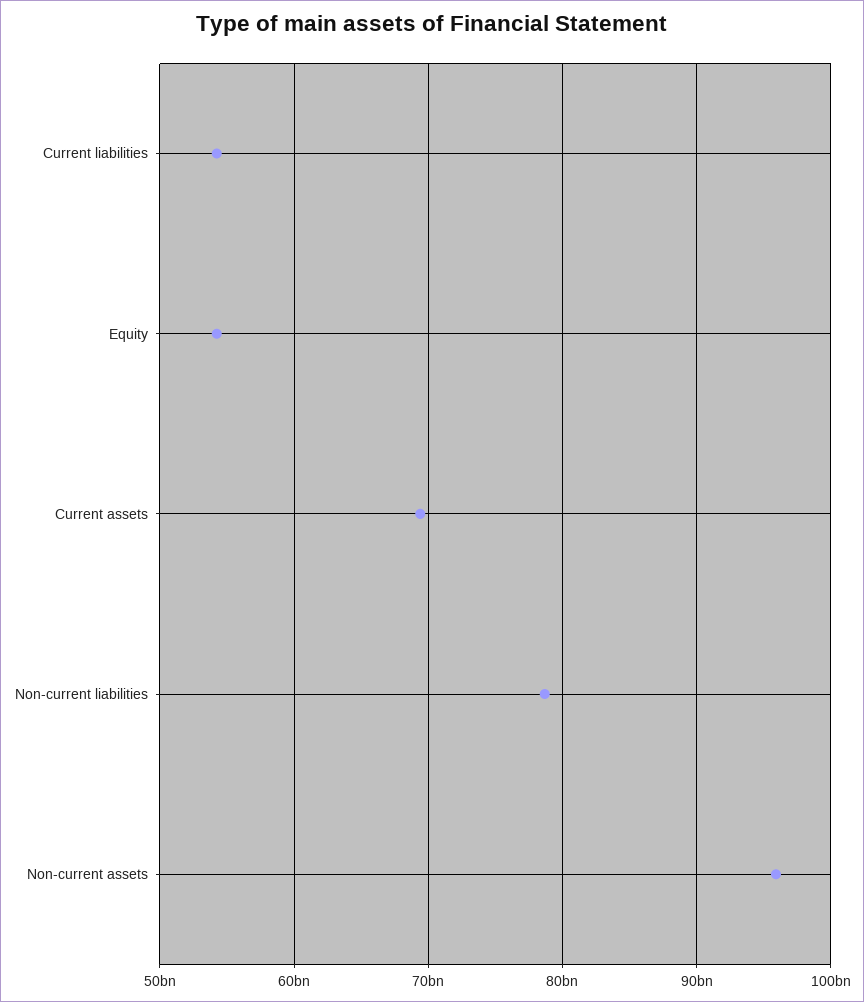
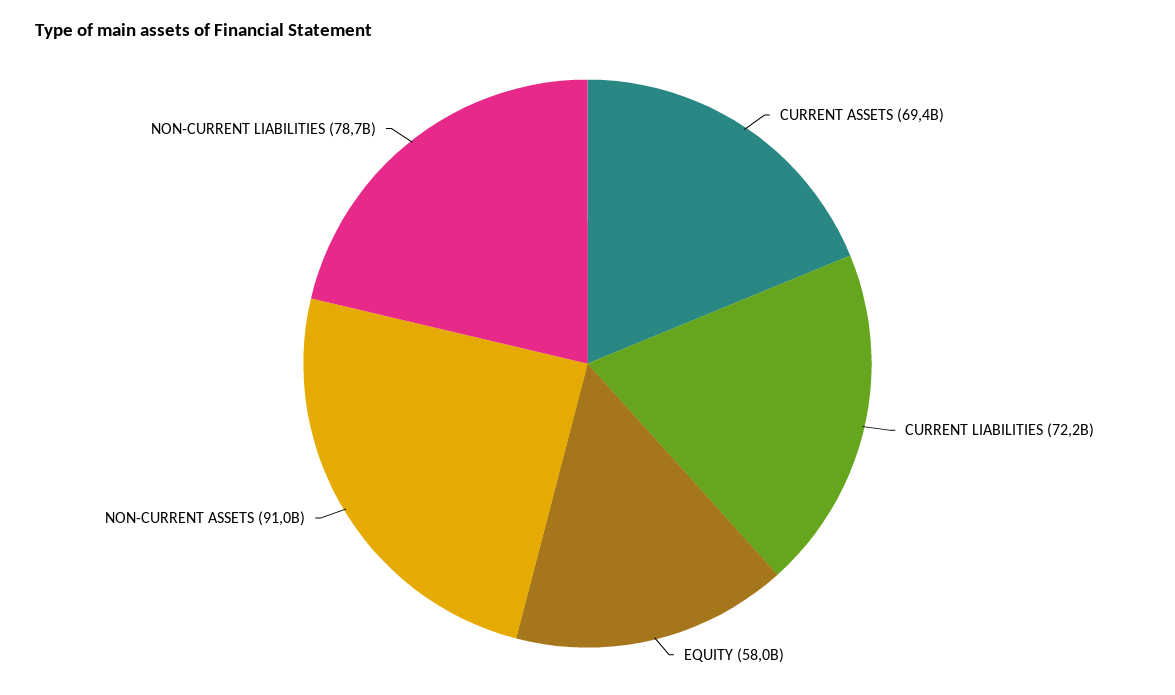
  {
-   "Current liabilities": 54000000000,
+   "Current liabilities": 72200000000,
-   "Equity": 54000000000,
+   "Equity": 58000000000,
    "Current assets": 69400000000,
    "Non-current liabilities": 78700000000,
-   "Non-current assets": 96000000000
+   "Non-current assets": 91000000000
  }

